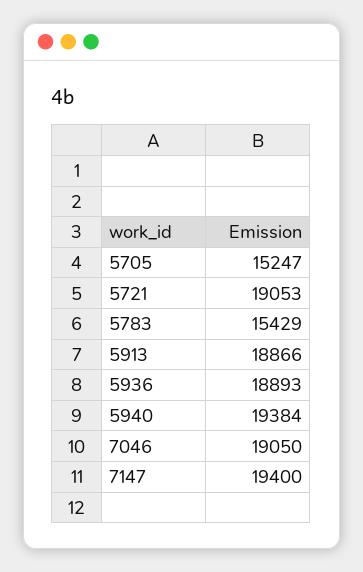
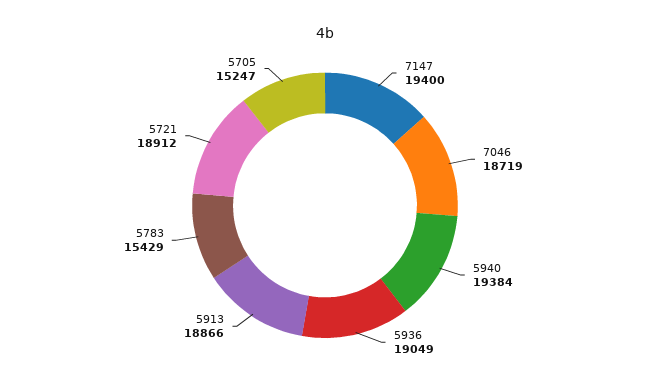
  {
    "5705": 15247,
-   "5721": 19053,
+   "5721": 18912,
    "5783": 15429,
    "5913": 18866,
-   "5936": 18893,
+   "5936": 19049,
    "5940": 19384,
-   "7046": 19050,
+   "7046": 18719,
    "7147": 19400
  }

